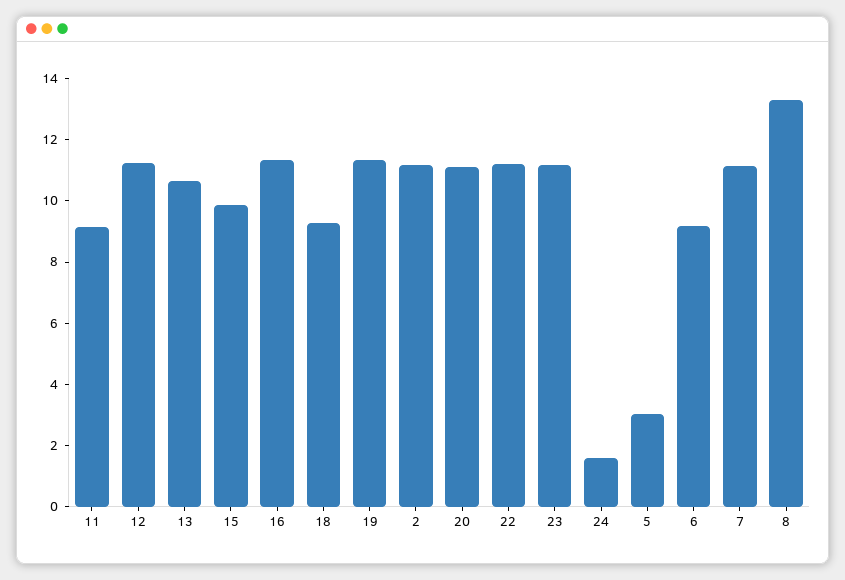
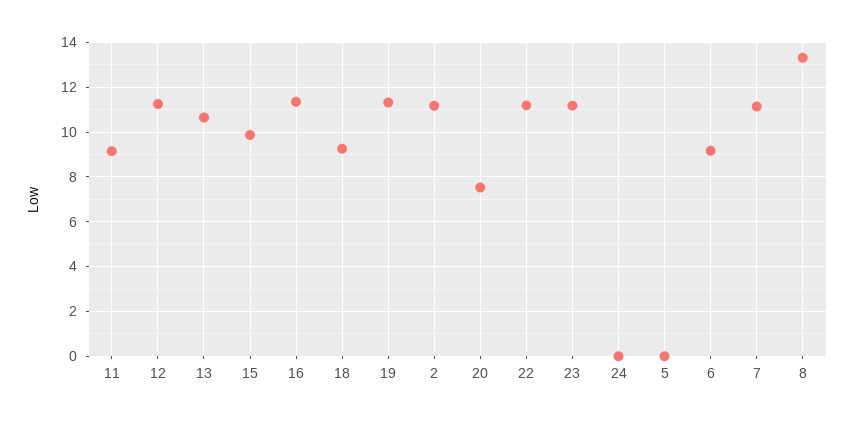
  {
    "11": 9,
    "12": 11.5,
    "13": 10.5,
    "15": 10,
    "16": 11.5,
    "18": 9.5,
    "19": 11.5,
    "2": 11,
-   "20": 11,
+   "20": 7.5,
    "22": 11,
    "23": 11,
-   "24": 1.5,
+   "24": 0,
-   "5": 3,
+   "5": 0,
    "6": 9,
    "7": 11,
    "8": 13.5
  }

